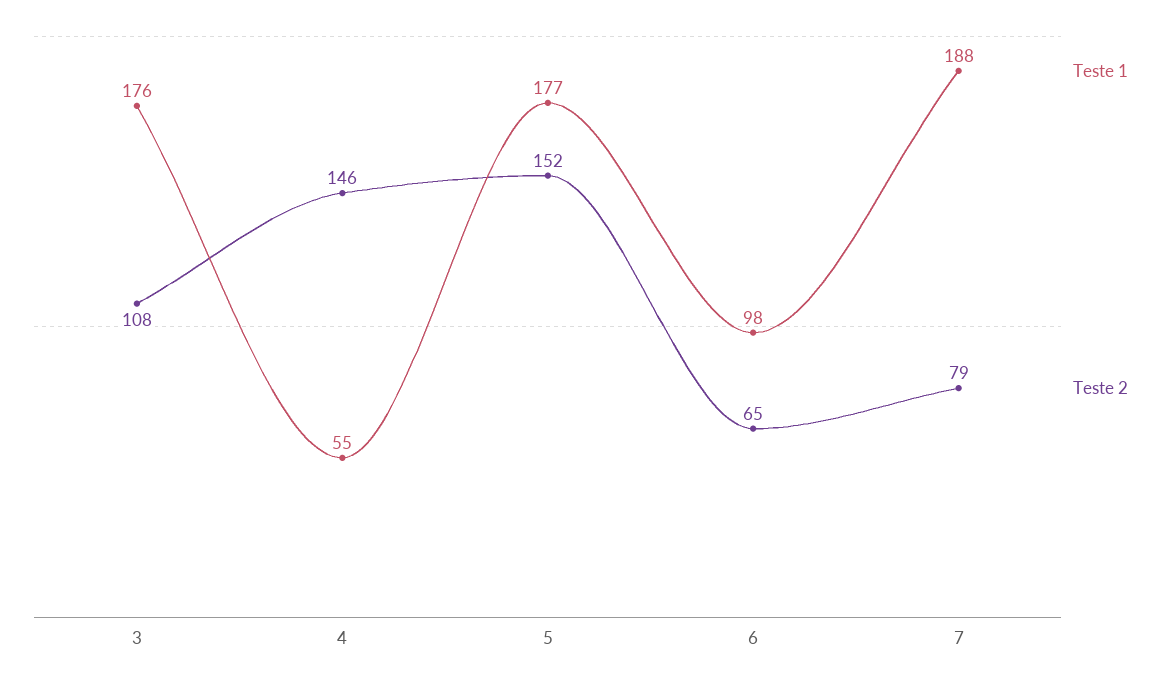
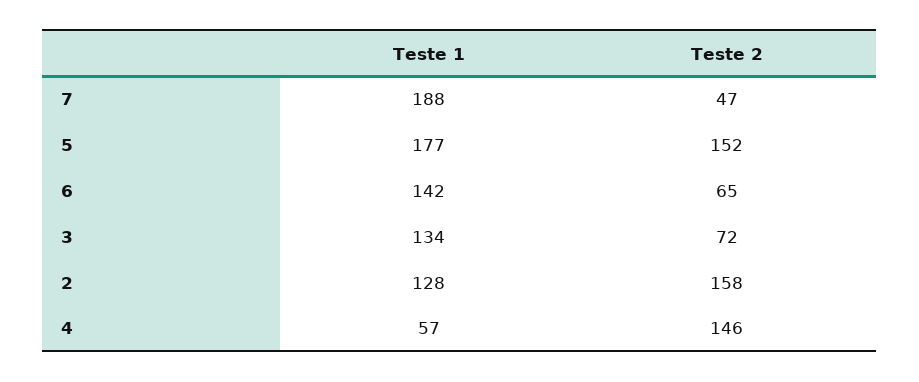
  {
    "Teste 1": {
-     "3": 176,
+     "3": 134,
-     "4": 55,
+     "4": 57,
      "5": 177,
-     "6": 98,
+     "6": 142,
-     "7": 188
+     "7": 188,
+     "2": 128
    },
    "Teste 2": {
-     "3": 108,
+     "3": 72,
      "4": 146,
      "5": 152,
      "6": 65,
-     "7": 79
+     "7": 47,
+     "2": 158
    }
  }

